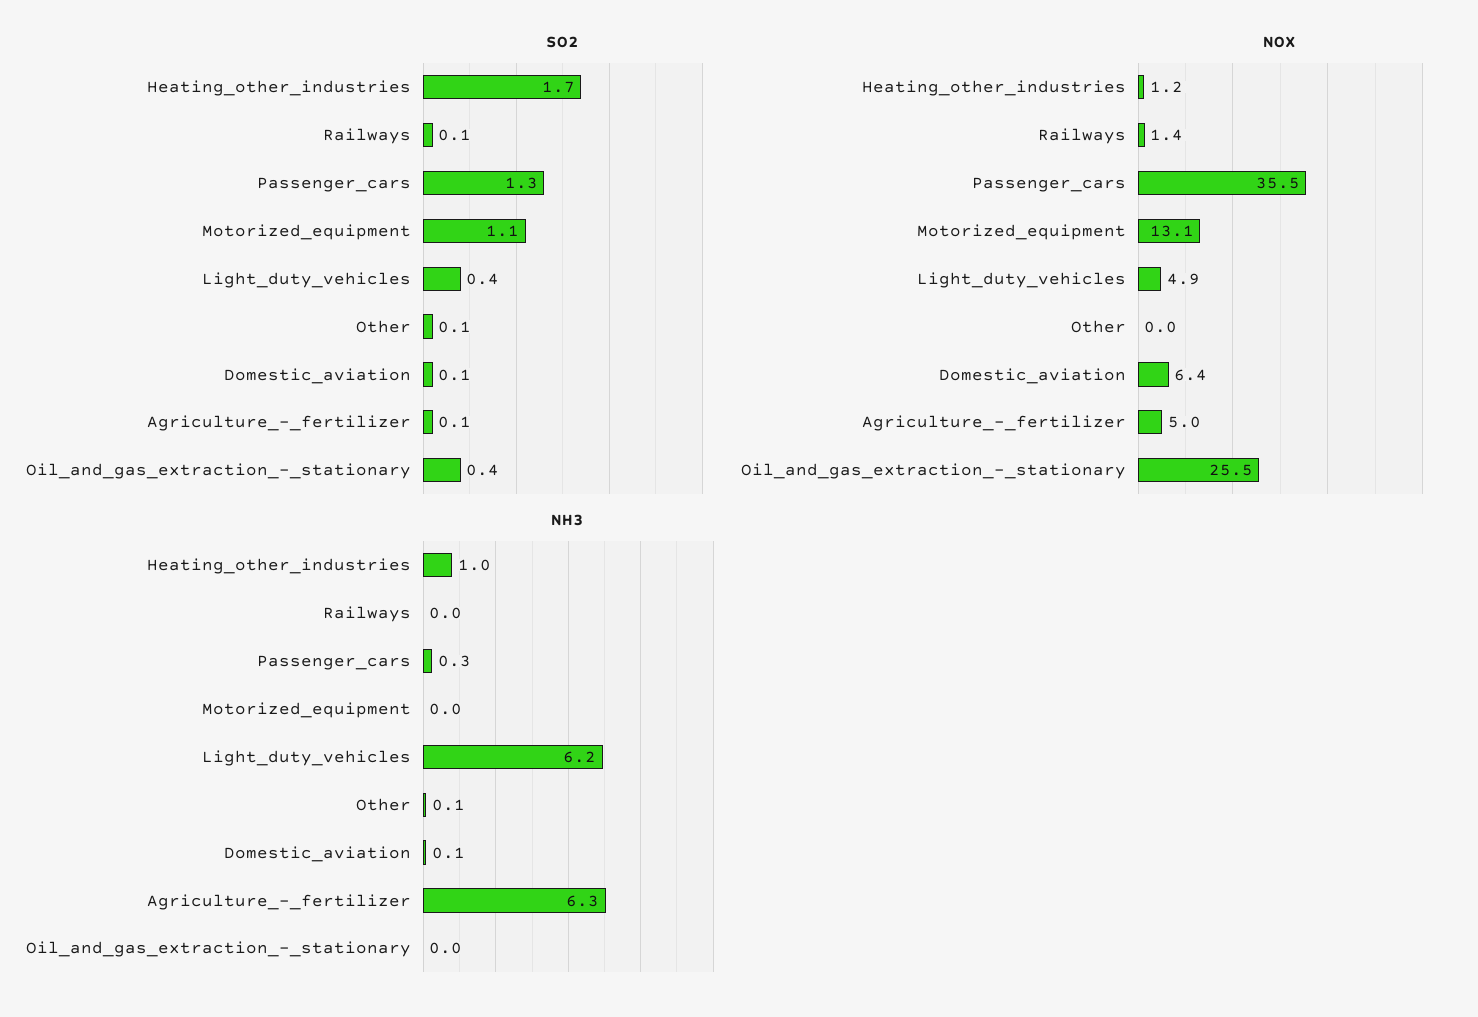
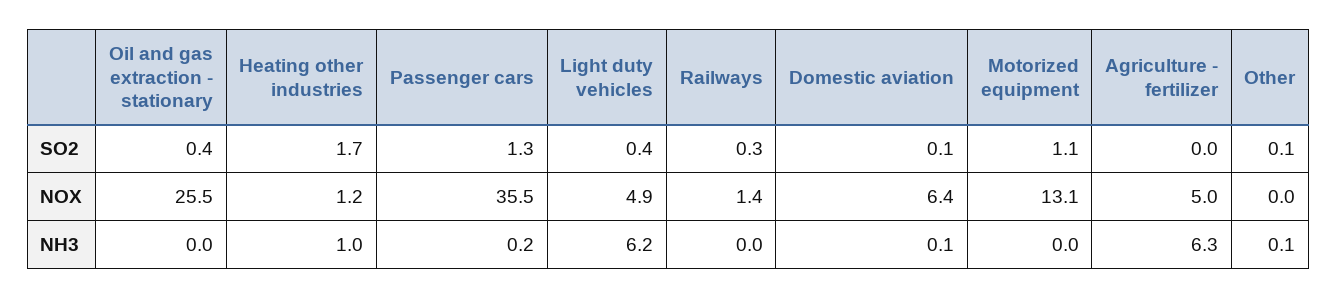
  {
    "SO2": {
      "Heating_other_industries": 1.7,
-     "Railways": 0.1,
+     "Railways": 0.3,
      "Passenger_cars": 1.3,
      "Motorized_equipment": 1.1,
      "Light_duty_vehicles": 0.4,
      "Other": 0.1,
      "Domestic_aviation": 0.1,
-     "Agriculture_-_fertilizer": 0.1,
+     "Agriculture_-_fertilizer": 0,
      "Oil_and_gas_extraction_-_stationary": 0.4
    },
    "NOX": {
      "Heating_other_industries": 1.2,
      "Railways": 1.4,
      "Passenger_cars": 35.5,
      "Motorized_equipment": 13.1,
      "Light_duty_vehicles": 4.9,
      "Other": 0,
      "Domestic_aviation": 6.4,
      "Agriculture_-_fertilizer": 5,
      "Oil_and_gas_extraction_-_stationary": 25.5
    },
    "NH3": {
      "Heating_other_industries": 1,
      "Railways": 0,
-     "Passenger_cars": 0.3,
+     "Passenger_cars": 0.2,
      "Motorized_equipment": 0,
      "Light_duty_vehicles": 6.2,
      "Other": 0.1,
      "Domestic_aviation": 0.1,
      "Agriculture_-_fertilizer": 6.3,
      "Oil_and_gas_extraction_-_stationary": 0
    }
  }

